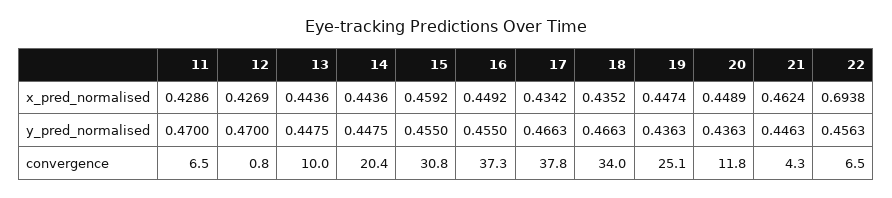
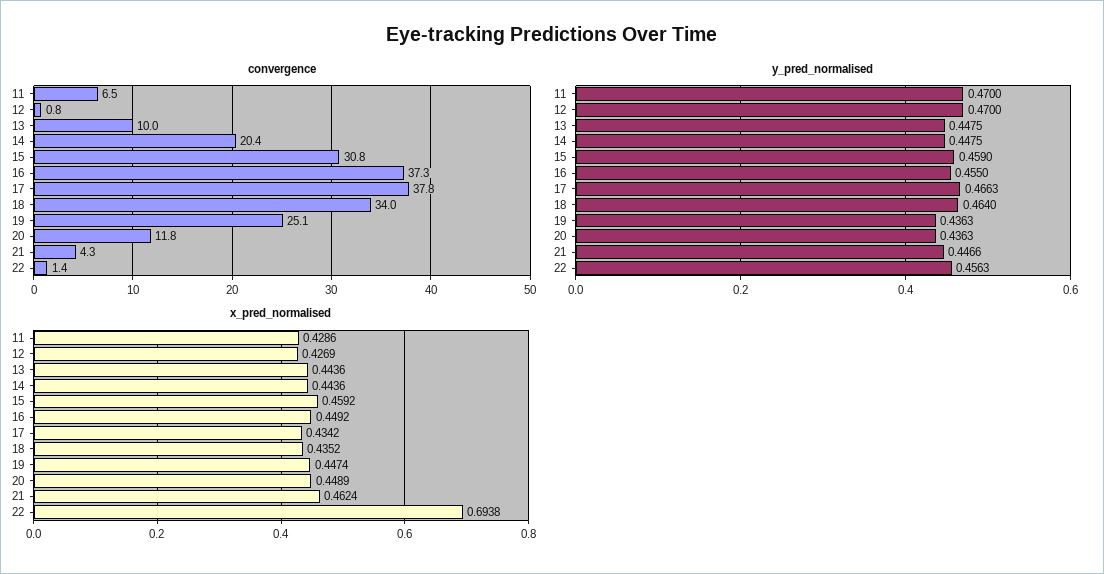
  {
    "x_pred_normalised": {
      "11": 0.4286,
      "12": 0.4269,
      "13": 0.4436,
      "14": 0.4436,
      "15": 0.4592,
      "16": 0.4492,
      "17": 0.4342,
      "18": 0.4352,
      "19": 0.4474,
      "20": 0.4489,
      "21": 0.4624,
      "22": 0.6938
    },
    "y_pred_normalised": {
      "11": 0.47,
      "12": 0.47,
      "13": 0.4475,
      "14": 0.4475,
-     "15": 0.455,
+     "15": 0.459,
      "16": 0.455,
      "17": 0.4663,
-     "18": 0.4663,
+     "18": 0.464,
      "19": 0.4363,
      "20": 0.4363,
-     "21": 0.4463,
+     "21": 0.4466,
      "22": 0.4563
    },
    "convergence": {
      "11": 6.5,
      "12": 0.8,
      "13": 10,
      "14": 20.4,
      "15": 30.8,
      "16": 37.3,
      "17": 37.8,
      "18": 34,
      "19": 25.1,
      "20": 11.8,
      "21": 4.3,
-     "22": 6.5
+     "22": 1.4
    }
  }

